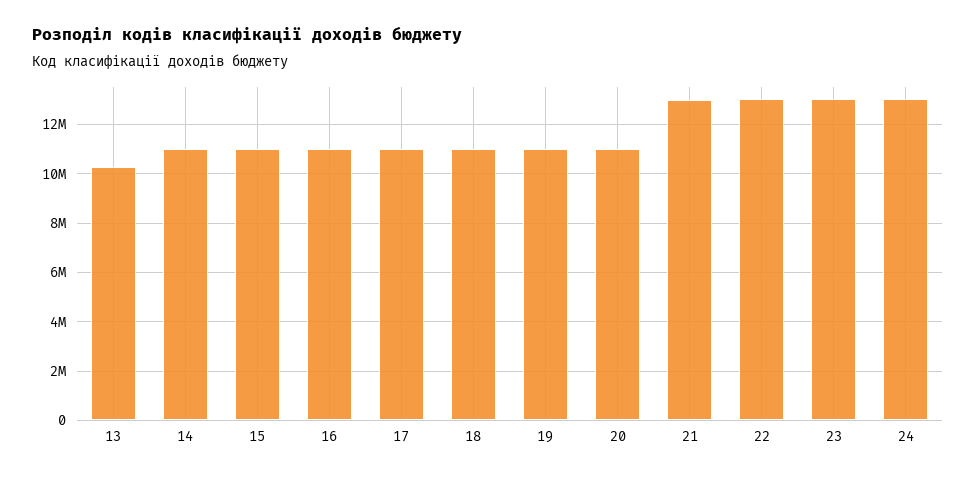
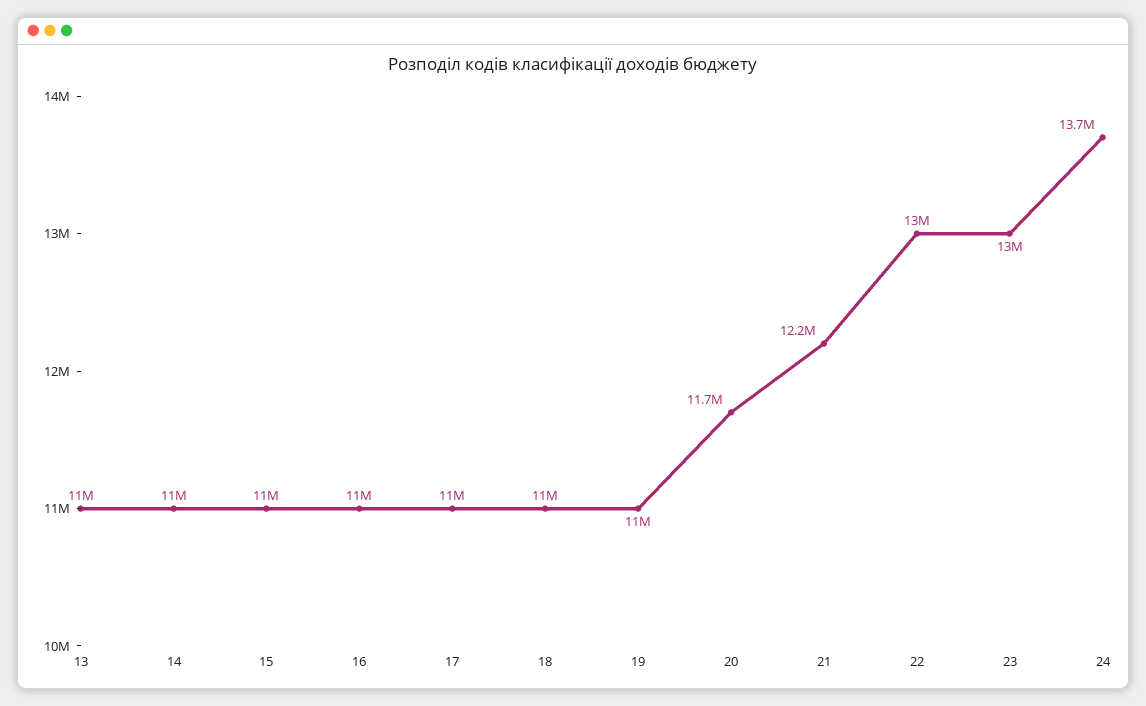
  {
-   "13": 10250000,
+   "13": 11000000,
    "14": 11000000,
    "15": 11000000,
    "16": 11000000,
    "17": 11000000,
    "18": 11000000,
    "19": 11000000,
-   "20": 11000000,
+   "20": 11700000,
-   "21": 13000000,
+   "21": 12200000,
    "22": 13000000,
    "23": 13000000,
-   "24": 13000000
+   "24": 13700000
  }

